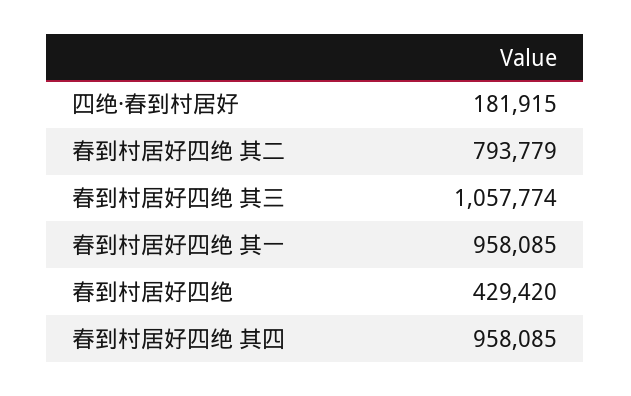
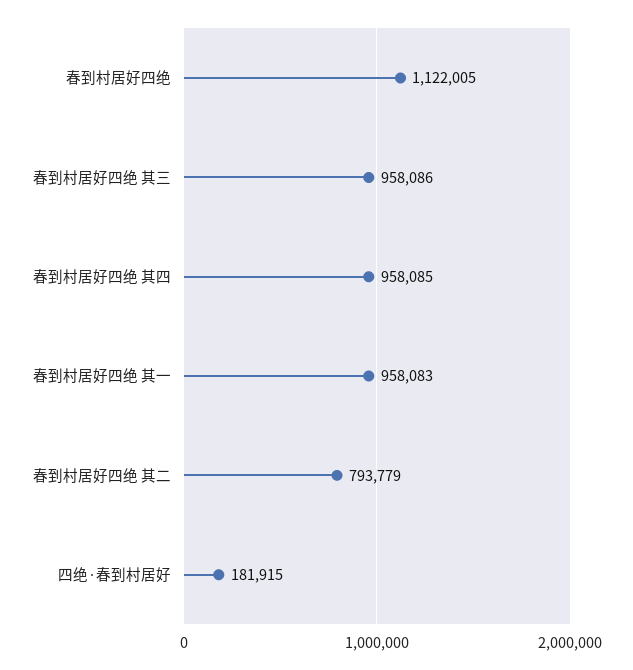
  {
    "四绝·春到村居好": 181915,
    "春到村居好四绝 其二": 793779,
-   "春到村居好四绝 其三": 1057774,
+   "春到村居好四绝 其三": 958086,
-   "春到村居好四绝 其一": 958085,
+   "春到村居好四绝 其一": 958083,
-   "春到村居好四绝": 429420,
+   "春到村居好四绝": 1122005,
    "春到村居好四绝 其四": 958085
  }

